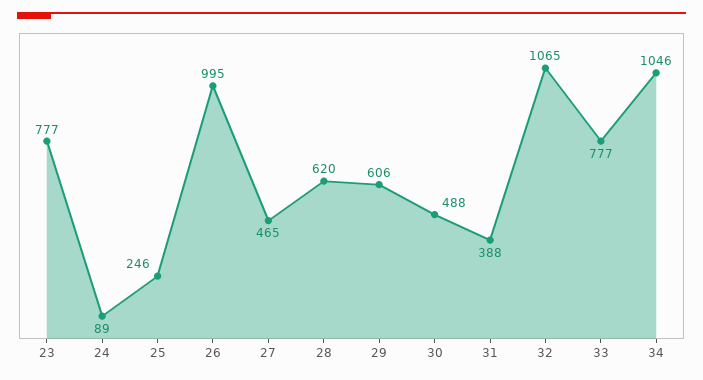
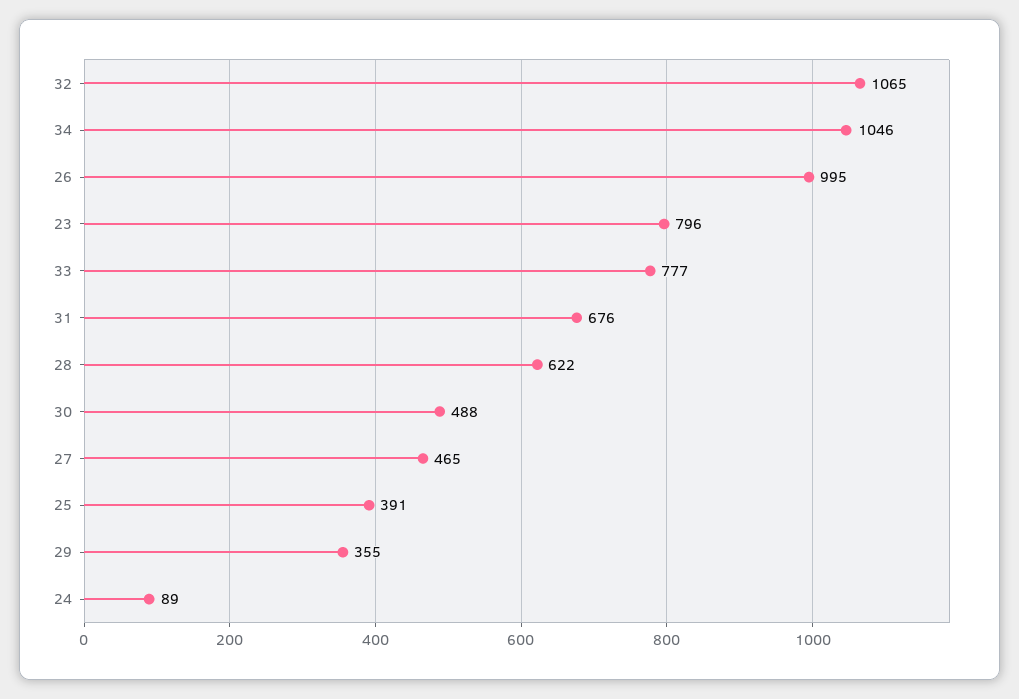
  {
-   "23": 777,
+   "23": 796,
    "24": 89,
-   "25": 246,
+   "25": 391,
    "26": 995,
    "27": 465,
-   "28": 620,
+   "28": 622,
-   "29": 606,
+   "29": 355,
    "30": 488,
-   "31": 388,
+   "31": 676,
    "32": 1065,
    "33": 777,
    "34": 1046
  }

